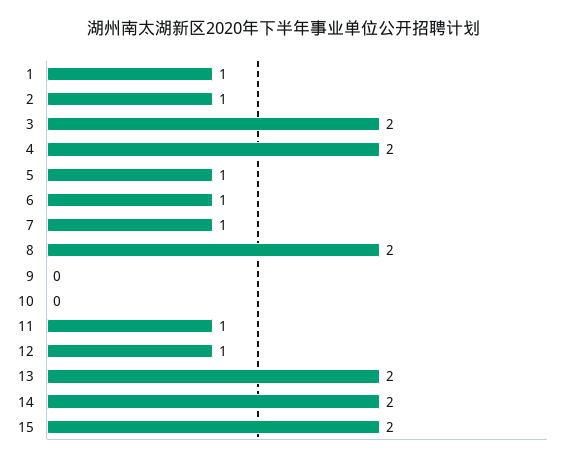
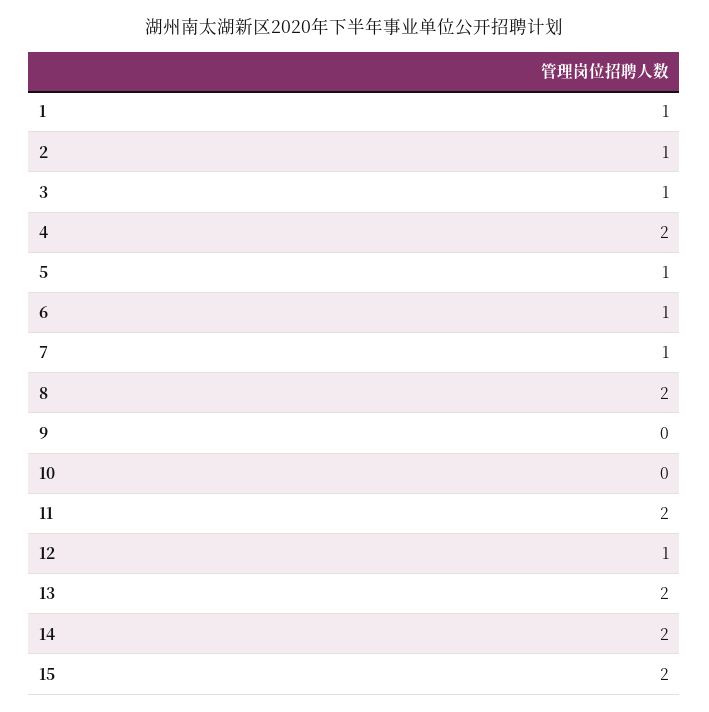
  {
    "1": 1,
    "2": 1,
-   "3": 2,
+   "3": 1,
    "4": 2,
    "5": 1,
    "6": 1,
    "7": 1,
    "8": 2,
    "9": 0,
    "10": 0,
-   "11": 1,
+   "11": 2,
    "12": 1,
    "13": 2,
    "14": 2,
    "15": 2
  }

